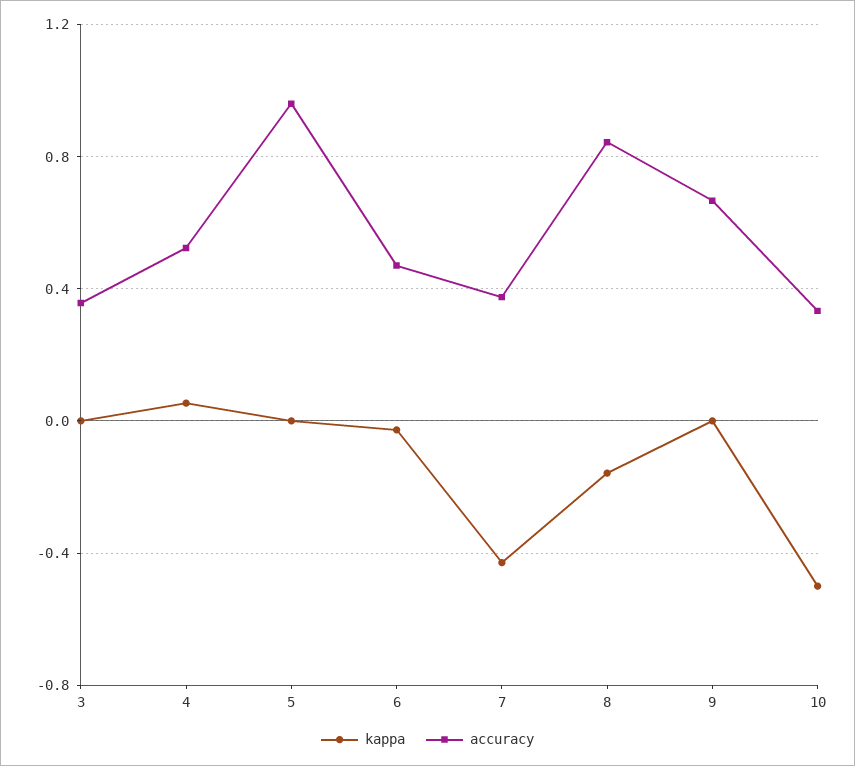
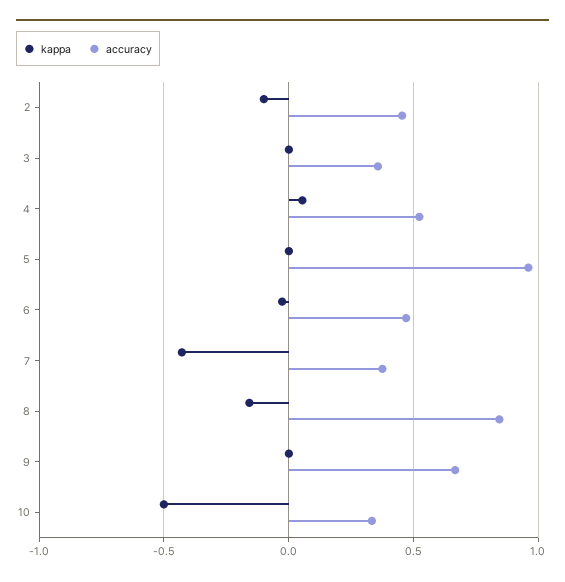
  {
    "kappa": {
      "3": 0,
      "4": 0.05,
      "5": 0,
      "6": -0.05,
      "7": -0.45,
      "8": -0.15,
      "9": 0,
-     "10": -0.5
+     "10": -0.5,
+     "2": -0.1
    },
    "accuracy": {
      "3": 0.35,
      "4": 0.5,
      "5": 0.95,
      "6": 0.45,
      "7": 0.4,
      "8": 0.85,
      "9": 0.65,
-     "10": 0.35
+     "10": 0.35,
+     "2": 0.45
    }
  }

